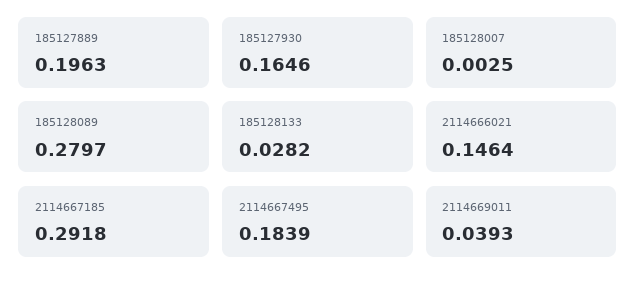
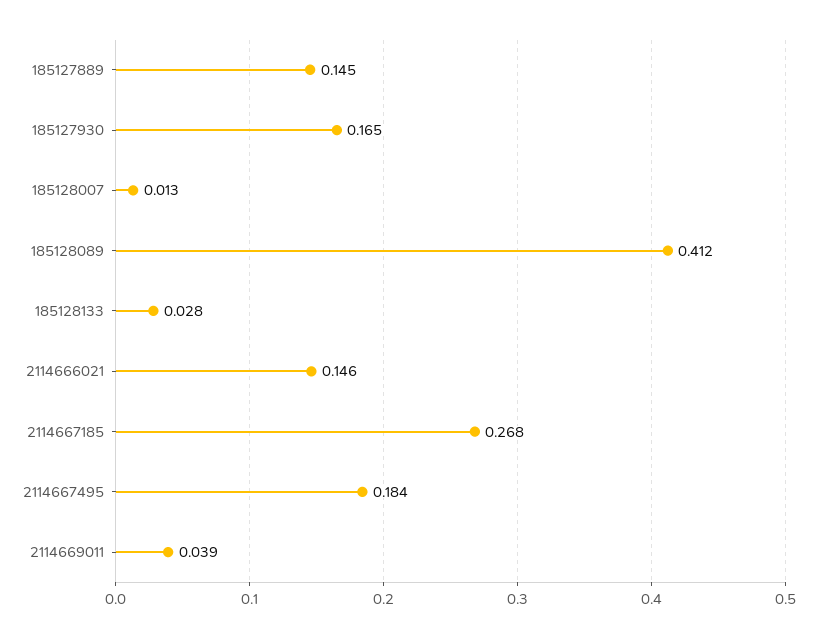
  {
-   "185127889": 0.1963,
+   "185127889": 0.145,
    "185127930": 0.1646,
-   "185128007": 0.0025,
+   "185128007": 0.013,
-   "185128089": 0.2797,
+   "185128089": 0.412,
    "185128133": 0.0282,
    "2114666021": 0.1464,
-   "2114667185": 0.2918,
+   "2114667185": 0.268,
    "2114667495": 0.1839,
    "2114669011": 0.0393
  }

